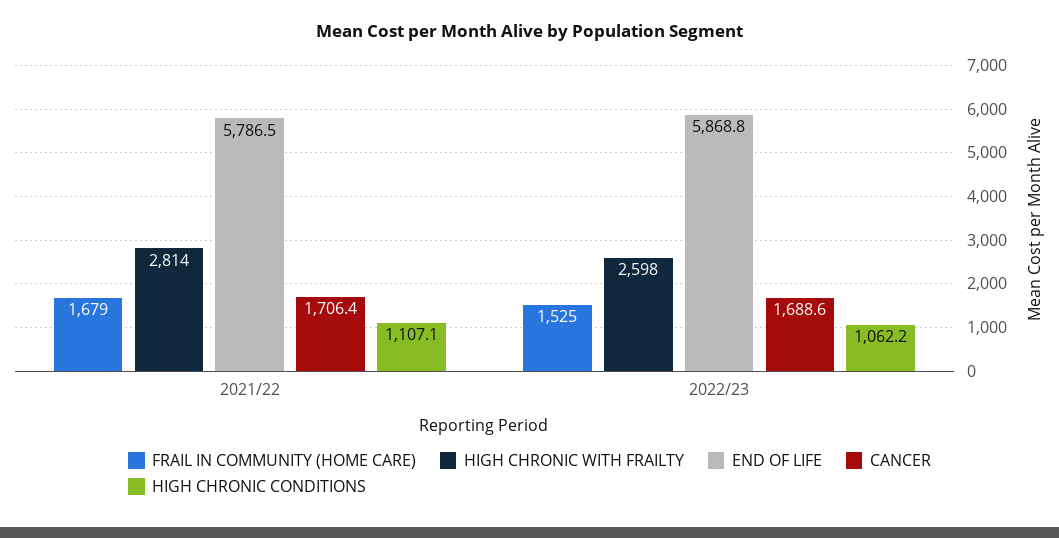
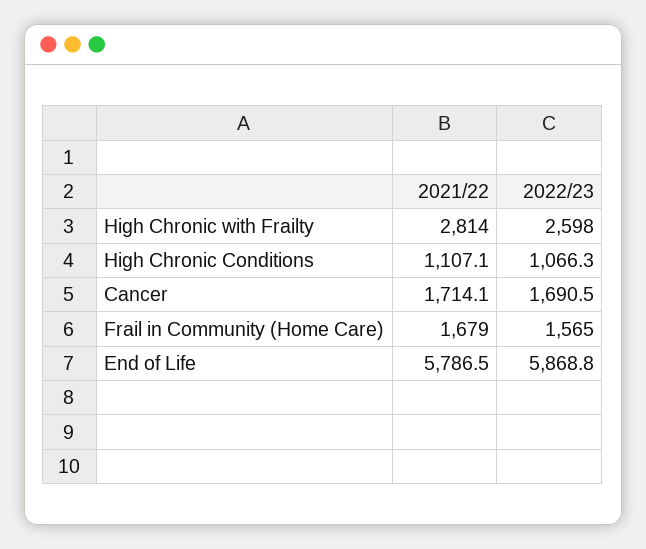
  {
    "FRAIL IN COMMUNITY (HOME CARE)": {
      "2021/22": 1679,
-     "2022/23": 1525
+     "2022/23": 1565
    },
    "HIGH CHRONIC WITH FRAILTY": {
      "2021/22": 2814,
      "2022/23": 2598
    },
    "END OF LIFE": {
      "2021/22": 5786.5,
      "2022/23": 5868.8
    },
    "CANCER": {
-     "2021/22": 1706.4,
+     "2021/22": 1714.1,
-     "2022/23": 1688.6
+     "2022/23": 1690.5
    },
    "HIGH CHRONIC CONDITIONS": {
      "2021/22": 1107.1,
-     "2022/23": 1062.2
+     "2022/23": 1066.3
    }
  }

